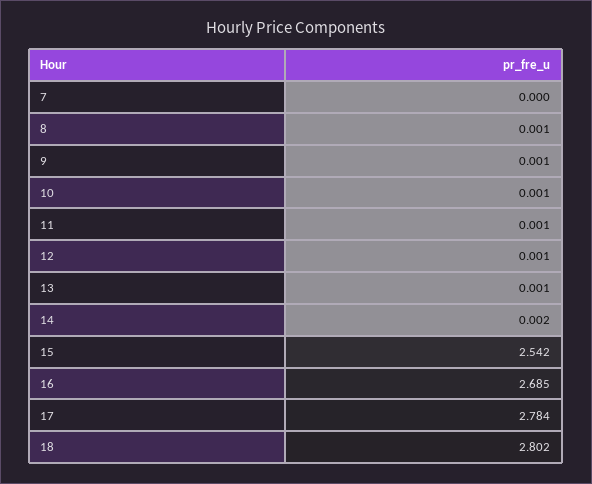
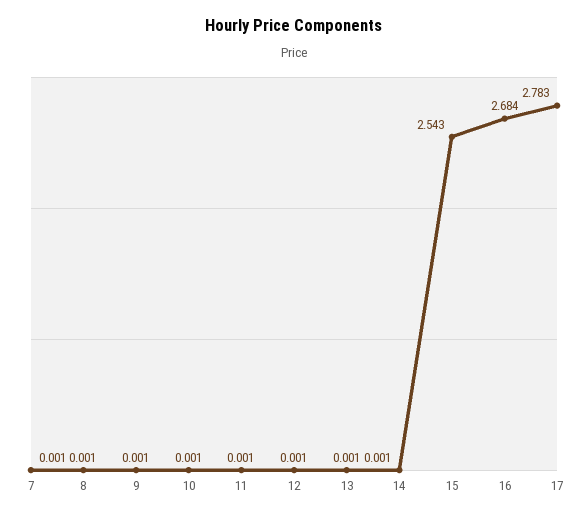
  {
-   "7": 0,
+   "7": 0.001,
    "8": 0.001,
    "9": 0.001,
    "10": 0.001,
    "11": 0.001,
    "12": 0.001,
    "13": 0.001,
-   "14": 0.002,
+   "14": 0.001,
-   "15": 2.542,
+   "15": 2.543,
-   "16": 2.685,
+   "16": 2.684,
-   "17": 2.784,
+   "17": 2.783
-   "18": 2.802
  }

